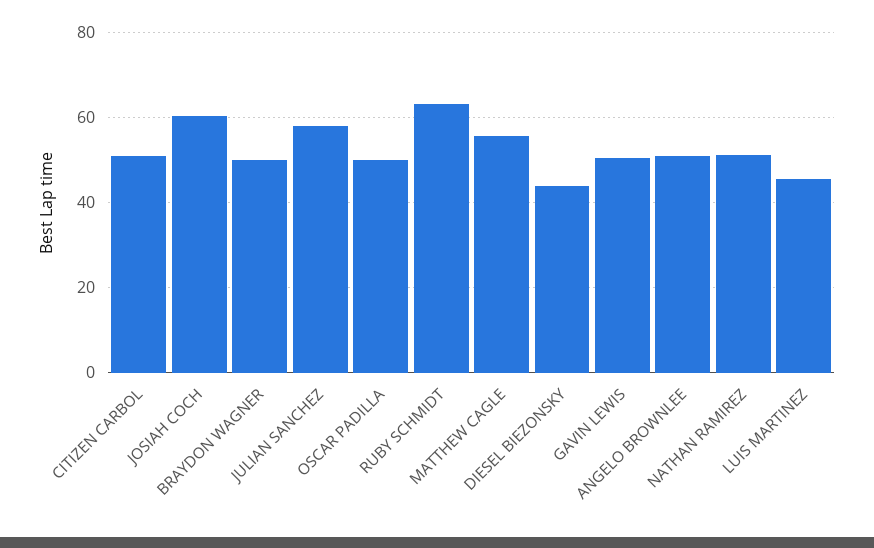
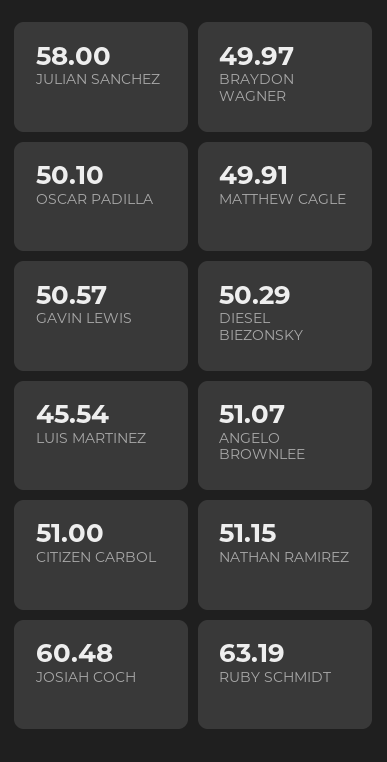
  {
    "CITIZEN CARBOL": 51,
    "JOSIAH COCH": 60.48,
    "BRAYDON WAGNER": 49.97,
    "JULIAN SANCHEZ": 58,
    "OSCAR PADILLA": 50.1,
    "RUBY SCHMIDT": 63.19,
-   "MATTHEW CAGLE": 56,
+   "MATTHEW CAGLE": 49.91,
-   "DIESEL BIEZONSKY": 44,
+   "DIESEL BIEZONSKY": 50.29,
    "GAVIN LEWIS": 50.57,
    "ANGELO BROWNLEE": 51.07,
    "NATHAN RAMIREZ": 51.15,
    "LUIS MARTINEZ": 45.54
  }

